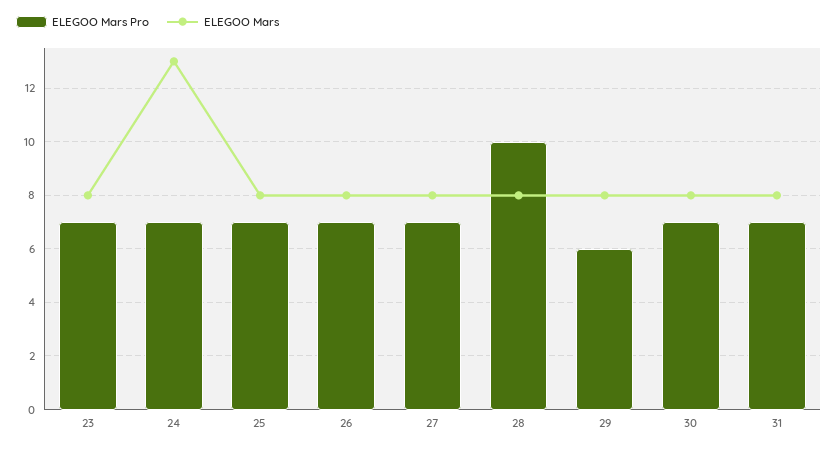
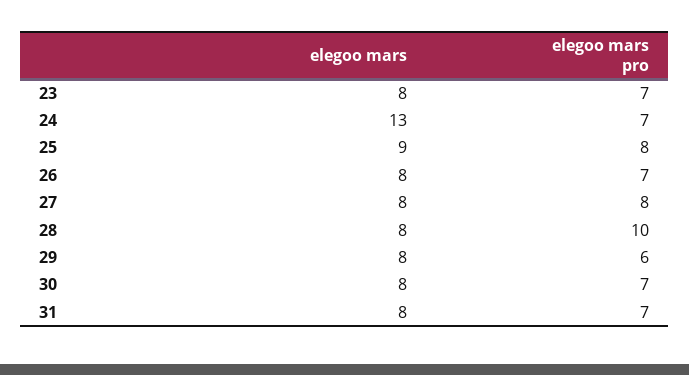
  {
    "ELEGOO Mars Pro": {
      "23": 7,
      "24": 7,
-     "25": 7,
+     "25": 8,
      "26": 7,
-     "27": 7,
+     "27": 8,
      "28": 10,
      "29": 6,
      "30": 7,
      "31": 7
    },
    "ELEGOO Mars": {
      "23": 8,
      "24": 13,
-     "25": 8,
+     "25": 9,
      "26": 8,
      "27": 8,
      "28": 8,
      "29": 8,
      "30": 8,
      "31": 8
    }
  }

